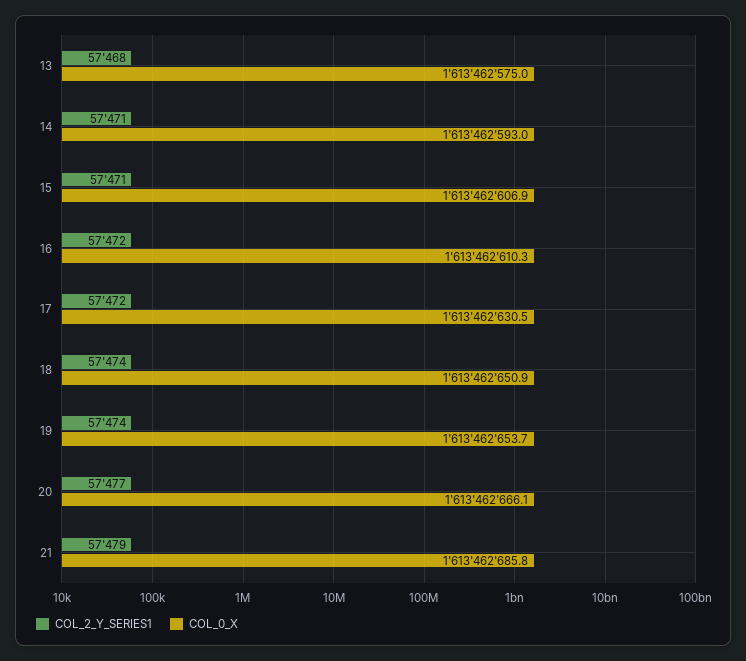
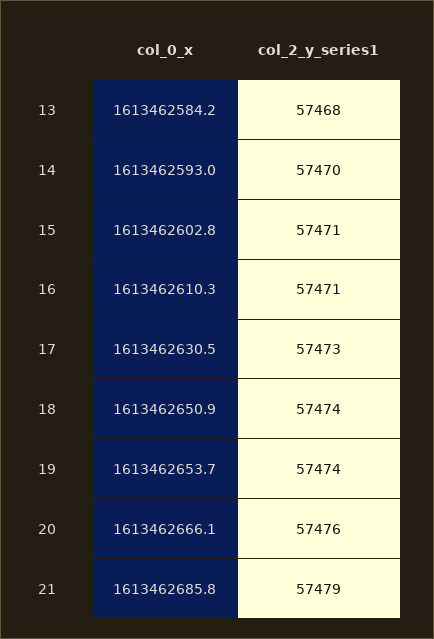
  {
    "COL_2_Y_SERIES1": {
      "13": 57468,
-     "14": 57471,
+     "14": 57470,
      "15": 57471,
-     "16": 57472,
+     "16": 57471,
-     "17": 57472,
+     "17": 57473,
      "18": 57474,
      "19": 57474,
-     "20": 57477,
+     "20": 57476,
      "21": 57479
    },
    "COL_0_X": {
-     "13": 1613462575,
+     "13": 1613462584.2,
      "14": 1613462593,
-     "15": 1613462606.9,
+     "15": 1613462602.8,
      "16": 1613462610.3,
      "17": 1613462630.5,
      "18": 1613462650.9,
      "19": 1613462653.7,
      "20": 1613462666.1,
      "21": 1613462685.8
    }
  }

